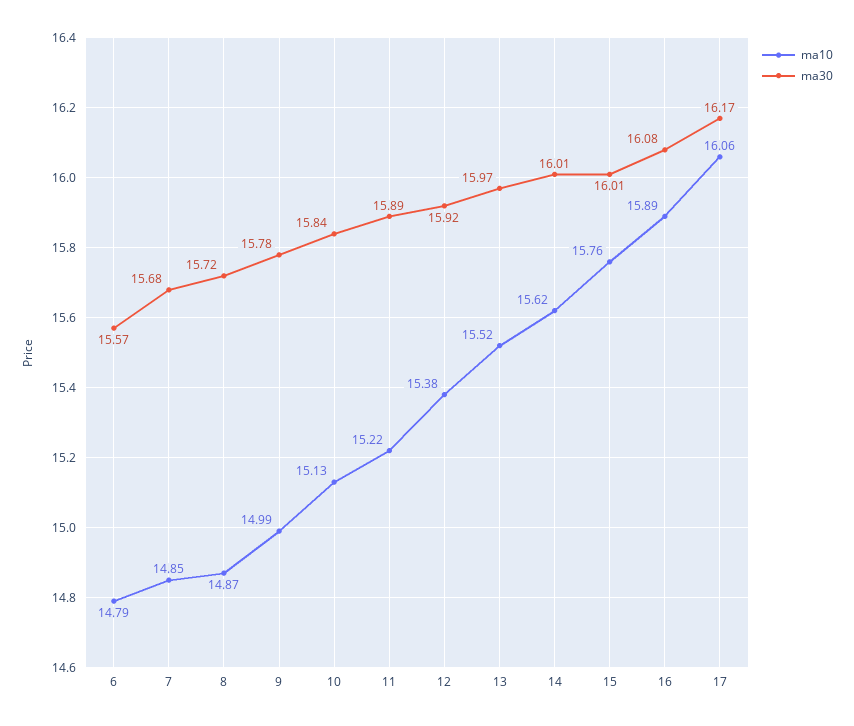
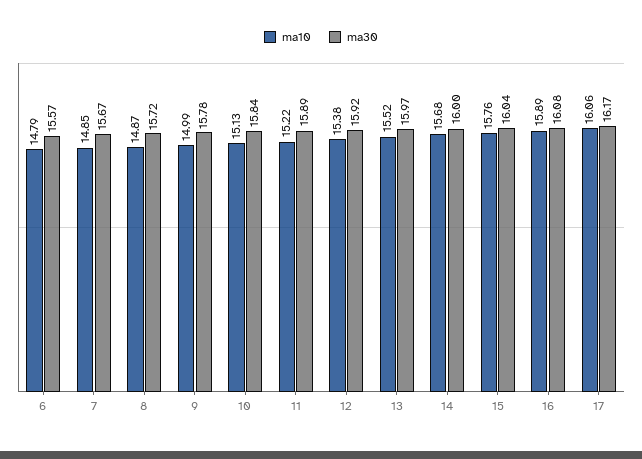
  {
    "ma10": {
      "6": 14.79,
      "7": 14.85,
      "8": 14.87,
      "9": 14.99,
      "10": 15.13,
      "11": 15.22,
      "12": 15.38,
      "13": 15.52,
-     "14": 15.62,
+     "14": 15.68,
      "15": 15.76,
      "16": 15.89,
      "17": 16.06
    },
    "ma30": {
      "6": 15.57,
-     "7": 15.68,
+     "7": 15.67,
      "8": 15.72,
      "9": 15.78,
      "10": 15.84,
      "11": 15.89,
      "12": 15.92,
      "13": 15.97,
-     "14": 16.01,
+     "14": 16,
-     "15": 16.01,
+     "15": 16.04,
      "16": 16.08,
      "17": 16.17
    }
  }

